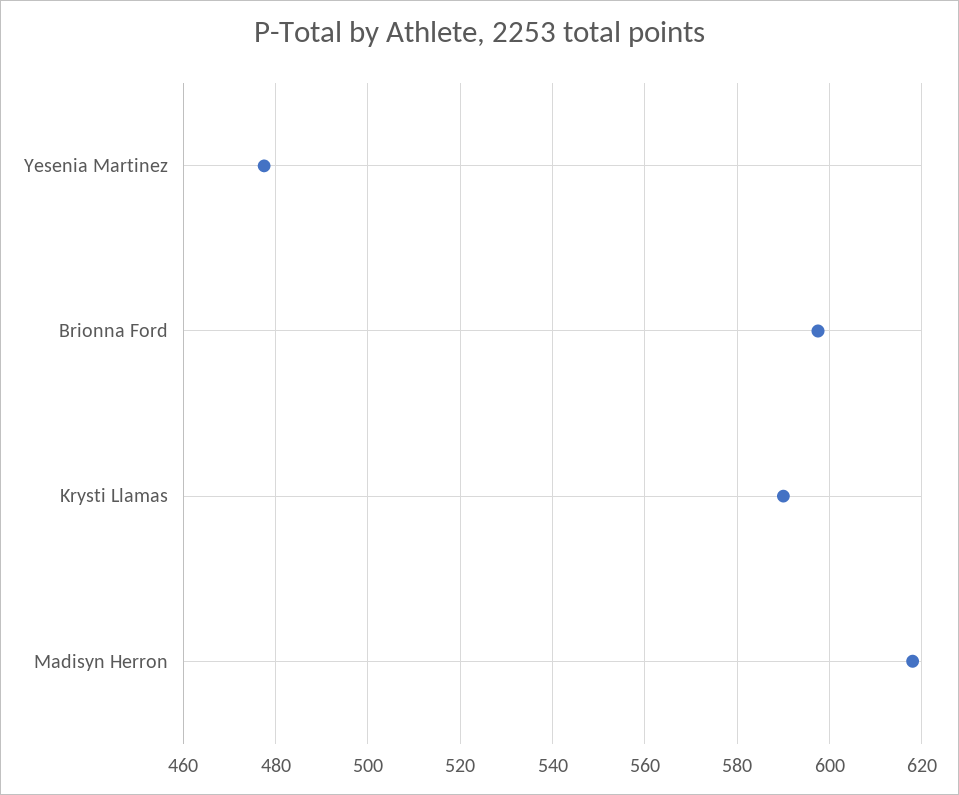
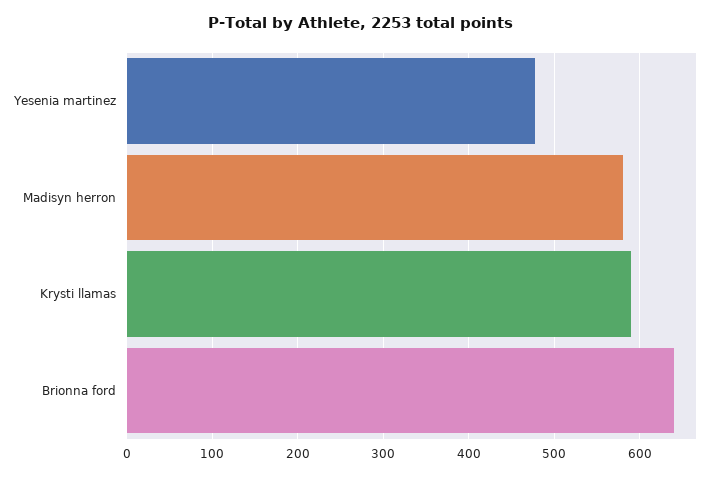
  {
    "Yesenia Martinez": 478,
-   "Brionna Ford": 598,
+   "Brionna Ford": 640,
    "Krysti Llamas": 590,
-   "Madisyn Herron": 618
+   "Madisyn Herron": 580
  }

